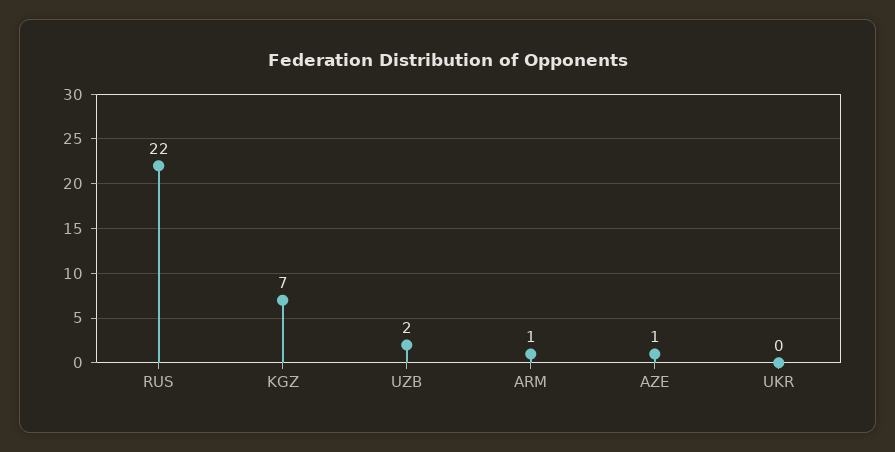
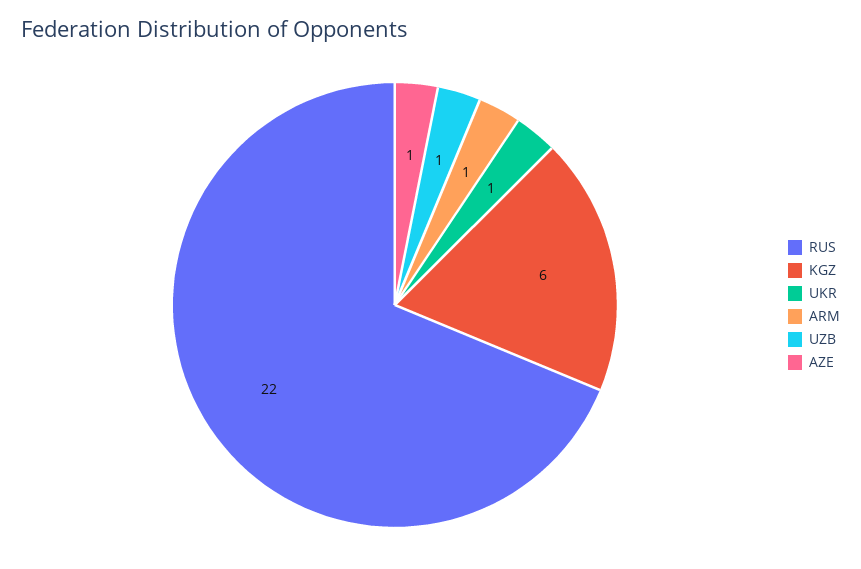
  {
    "RUS": 22,
-   "KGZ": 7,
+   "KGZ": 6,
-   "UZB": 2,
+   "UZB": 1,
    "ARM": 1,
    "AZE": 1,
-   "UKR": 0
+   "UKR": 1
  }

